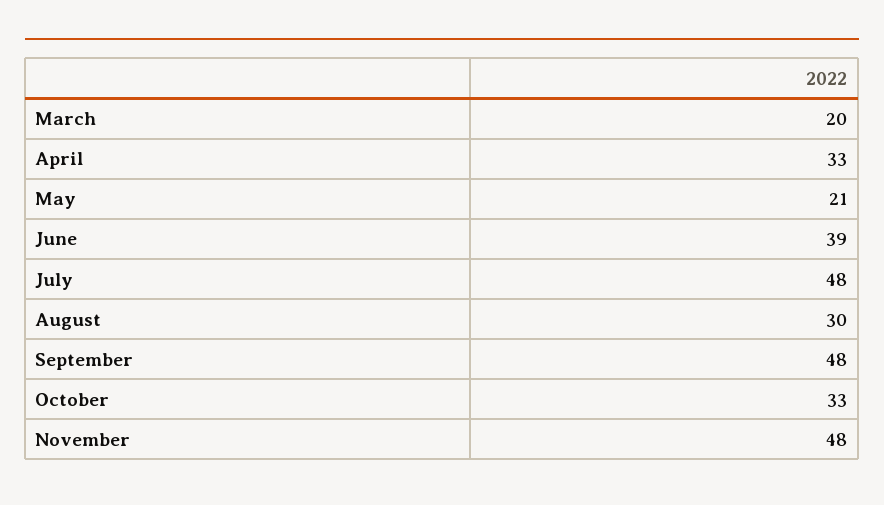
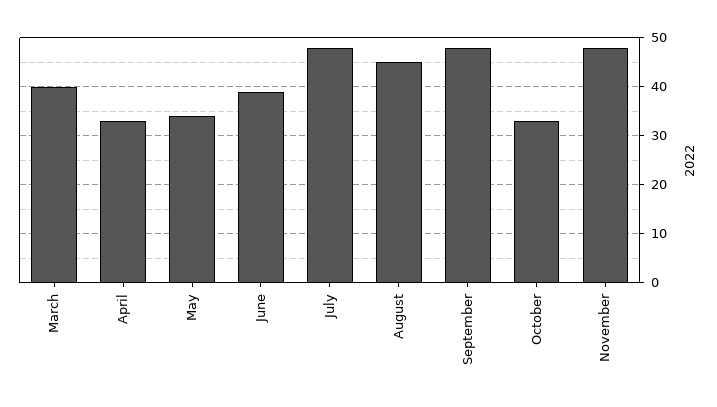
  {
-   "March": 20,
+   "March": 40,
    "April": 33,
-   "May": 21,
+   "May": 35,
    "June": 39,
    "July": 48,
-   "August": 30,
+   "August": 45,
    "September": 48,
    "October": 33,
    "November": 48
  }

